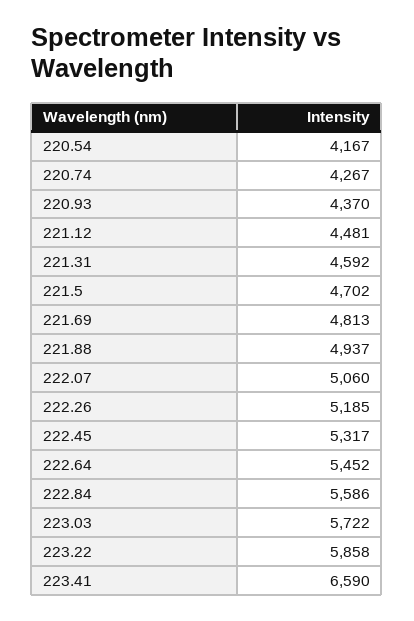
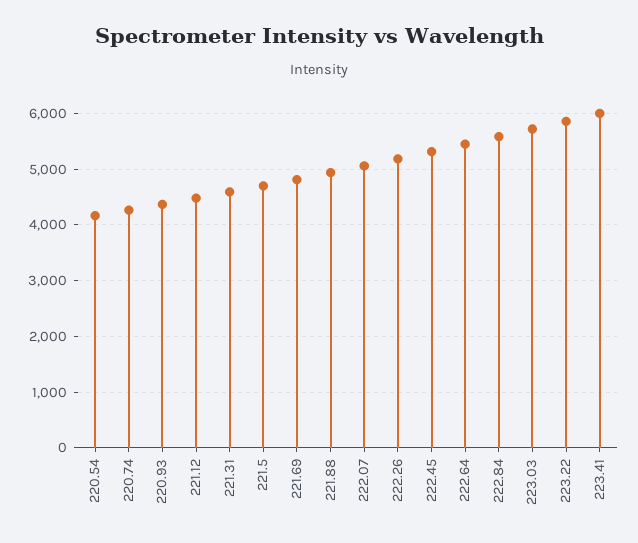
  {
    "220.54": 4167,
    "220.74": 4267,
    "220.93": 4370,
    "221.12": 4481,
    "221.31": 4592,
    "221.5": 4702,
    "221.69": 4813,
    "221.88": 4937,
    "222.07": 5060,
    "222.26": 5185,
    "222.45": 5317,
    "222.64": 5452,
    "222.84": 5586,
    "223.03": 5722,
    "223.22": 5858,
-   "223.41": 6590
+   "223.41": 6000
  }

